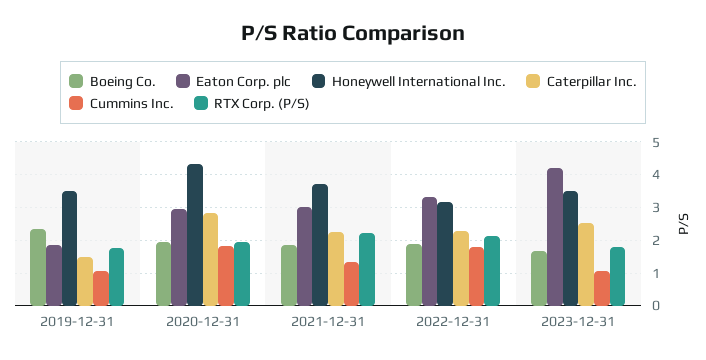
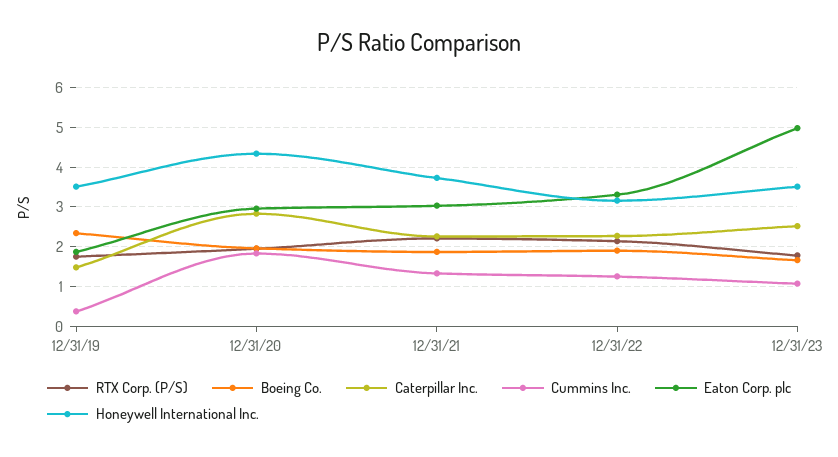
  {
    "Boeing Co.": {
      "2019-12-31": 2.4,
      "2020-12-31": 2,
      "2021-12-31": 1.8,
      "2022-12-31": 2,
      "2023-12-31": 1.6
    },
    "Eaton Corp. plc": {
      "2019-12-31": 1.8,
      "2020-12-31": 3,
      "2021-12-31": 3,
      "2022-12-31": 3.4,
-     "2023-12-31": 4.2
+     "2023-12-31": 5
    },
    "Honeywell International Inc.": {
      "2019-12-31": 3.6,
      "2020-12-31": 4.4,
      "2021-12-31": 3.8,
      "2022-12-31": 3.2,
      "2023-12-31": 3.6
    },
    "Caterpillar Inc.": {
      "2019-12-31": 1.4,
      "2020-12-31": 2.8,
      "2021-12-31": 2.2,
      "2022-12-31": 2.2,
      "2023-12-31": 2.6
    },
    "Cummins Inc.": {
-     "2019-12-31": 1,
+     "2019-12-31": 0.4,
      "2020-12-31": 1.8,
      "2021-12-31": 1.4,
-     "2022-12-31": 1.8,
+     "2022-12-31": 1.2,
      "2023-12-31": 1
    },
    "RTX Corp. (P/S)": {
      "2019-12-31": 1.8,
      "2020-12-31": 2,
      "2021-12-31": 2.2,
      "2022-12-31": 2.2,
      "2023-12-31": 1.8
    }
  }

